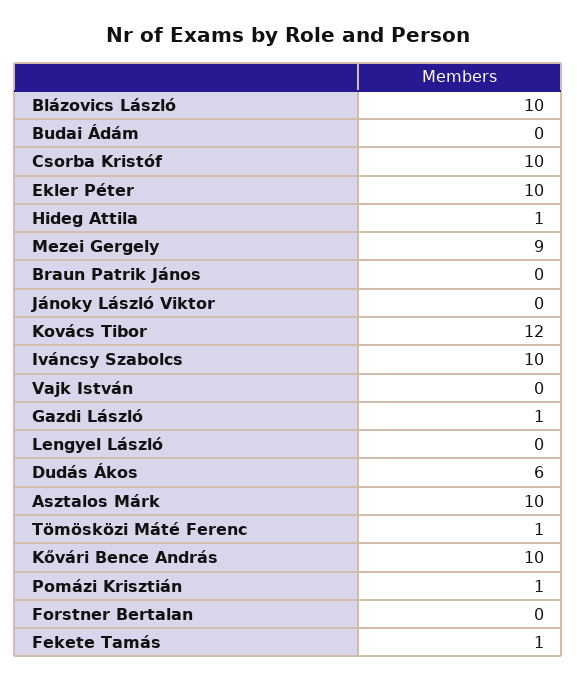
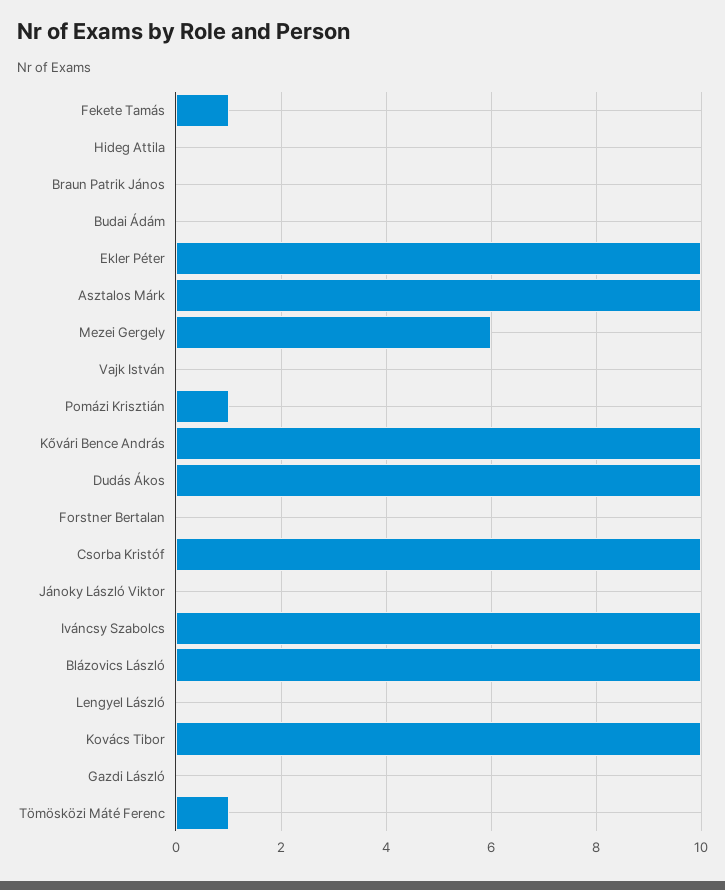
  {
    "Blázovics László": 10,
    "Budai Ádám": 0,
    "Csorba Kristóf": 10,
    "Ekler Péter": 10,
-   "Hideg Attila": 1,
+   "Hideg Attila": 0,
-   "Mezei Gergely": 9,
+   "Mezei Gergely": 6,
    "Braun Patrik János": 0,
    "Jánoky László Viktor": 0,
-   "Kovács Tibor": 12,
+   "Kovács Tibor": 10,
    "Iváncsy Szabolcs": 10,
    "Vajk István": 0,
-   "Gazdi László": 1,
+   "Gazdi László": 0,
    "Lengyel László": 0,
-   "Dudás Ákos": 6,
+   "Dudás Ákos": 10,
    "Asztalos Márk": 10,
    "Tömösközi Máté Ferenc": 1,
    "Kővári Bence András": 10,
    "Pomázi Krisztián": 1,
    "Forstner Bertalan": 0,
    "Fekete Tamás": 1
  }

